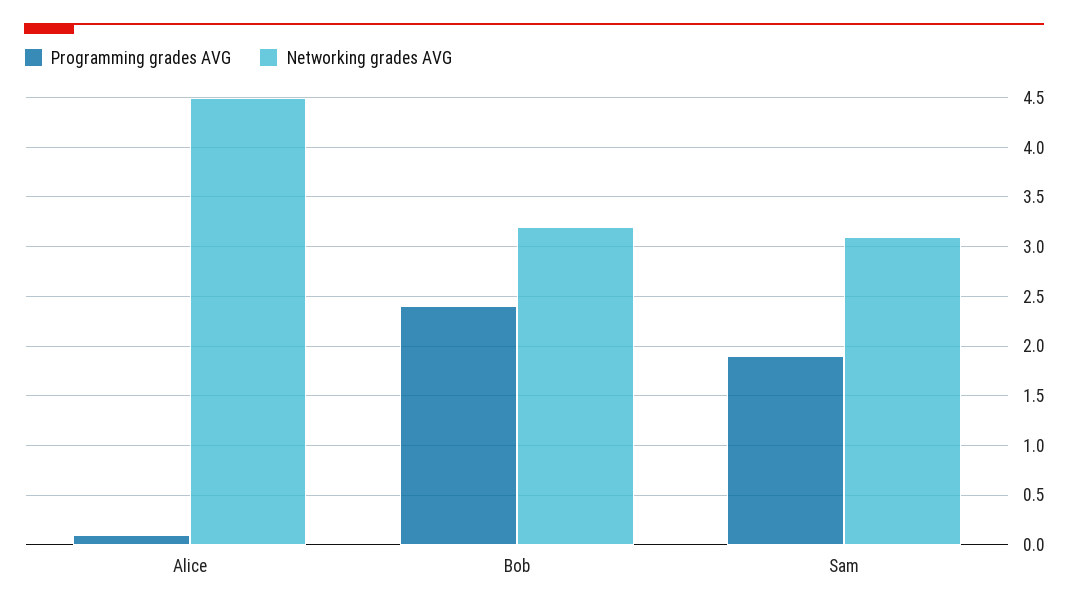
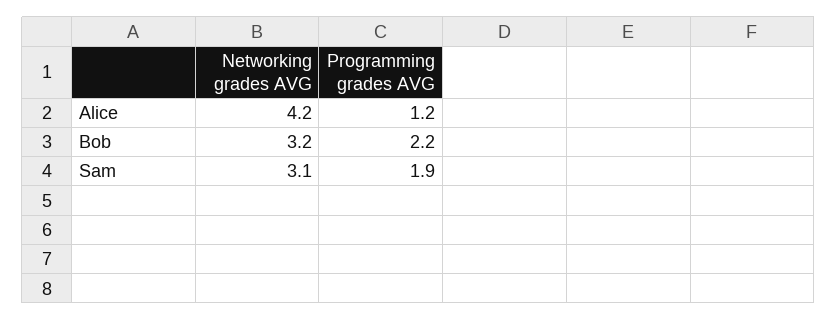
  {
    "Programming grades AVG": {
-     "Alice": 0.1,
+     "Alice": 1.2,
-     "Bob": 2.4,
+     "Bob": 2.2,
      "Sam": 1.9
    },
    "Networking grades AVG": {
-     "Alice": 4.5,
+     "Alice": 4.2,
      "Bob": 3.2,
      "Sam": 3.1
    }
  }

